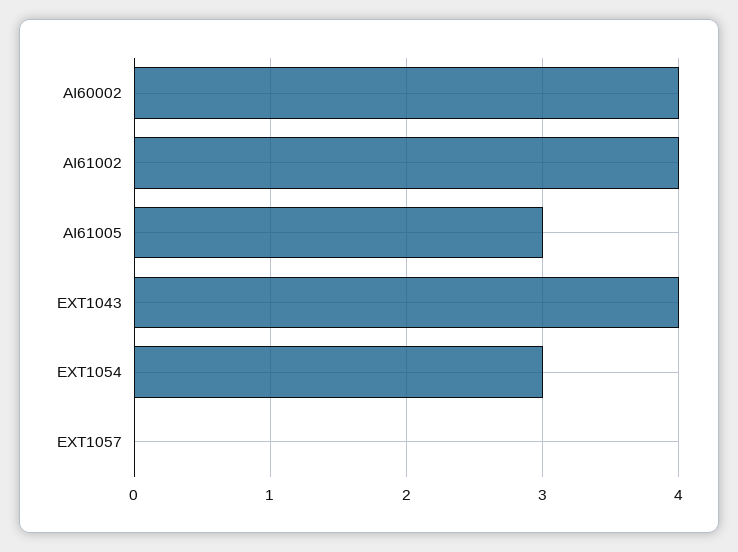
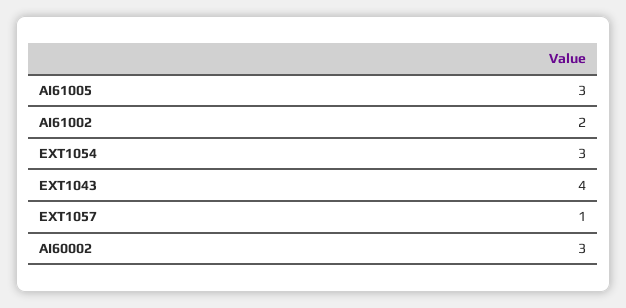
  {
-   "AI60002": 4,
+   "AI60002": 3,
-   "AI61002": 4,
+   "AI61002": 2,
    "AI61005": 3,
    "EXT1043": 4,
    "EXT1054": 3,
-   "EXT1057": 0
+   "EXT1057": 1
  }

